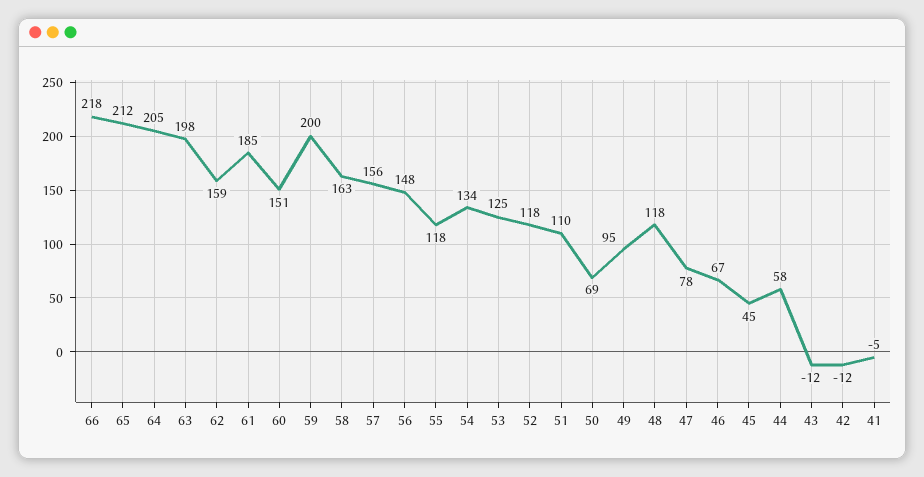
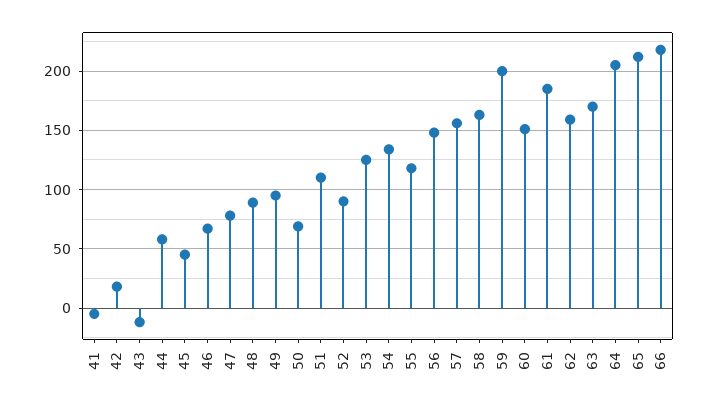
  {
    "66": 218,
    "65": 212,
    "64": 205,
-   "63": 198,
+   "63": 170,
    "62": 159,
    "61": 185,
    "60": 151,
    "59": 200,
    "58": 163,
    "57": 156,
    "56": 148,
    "55": 118,
    "54": 134,
    "53": 125,
-   "52": 118,
+   "52": 90,
    "51": 110,
    "50": 69,
    "49": 95,
-   "48": 118,
+   "48": 90,
    "47": 78,
    "46": 67,
    "45": 45,
    "44": 58,
    "43": -12,
-   "42": -12,
+   "42": 20,
    "41": -5
  }

